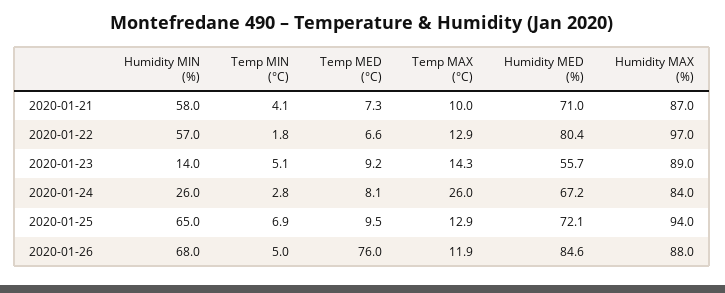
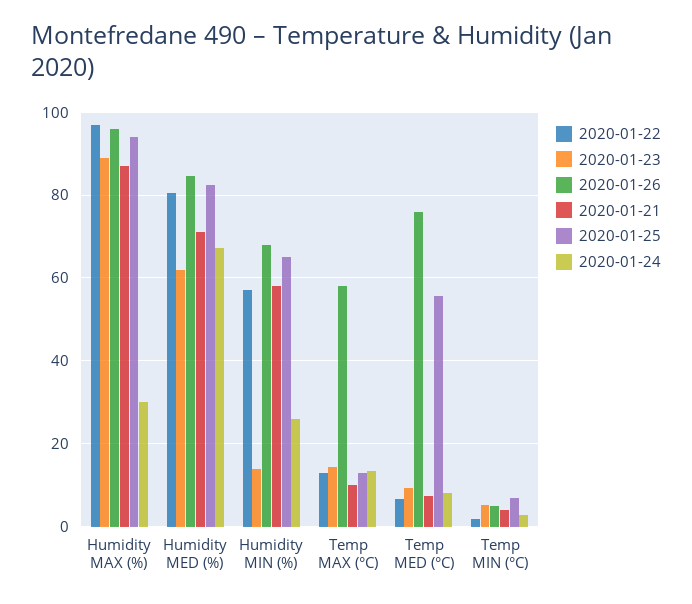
  {
    "2020-01-21": {
      "Humidity MIN (%)": 58,
      "Temp MIN (°C)": 4.1,
      "Temp MED (°C)": 7.3,
      "Temp MAX (°C)": 10,
      "Humidity MED (%)": 71,
      "Humidity MAX (%)": 87
    },
    "2020-01-22": {
      "Humidity MIN (%)": 57,
      "Temp MIN (°C)": 1.8,
      "Temp MED (°C)": 6.6,
      "Temp MAX (°C)": 12.9,
      "Humidity MED (%)": 80.4,
      "Humidity MAX (%)": 97
    },
    "2020-01-23": {
      "Humidity MIN (%)": 14,
      "Temp MIN (°C)": 5.1,
      "Temp MED (°C)": 9.2,
      "Temp MAX (°C)": 14.3,
-     "Humidity MED (%)": 55.7,
+     "Humidity MED (%)": 62,
      "Humidity MAX (%)": 89
    },
    "2020-01-24": {
      "Humidity MIN (%)": 26,
      "Temp MIN (°C)": 2.8,
      "Temp MED (°C)": 8.1,
-     "Temp MAX (°C)": 26,
+     "Temp MAX (°C)": 14,
      "Humidity MED (%)": 67.2,
-     "Humidity MAX (%)": 84
+     "Humidity MAX (%)": 30
    },
    "2020-01-25": {
      "Humidity MIN (%)": 65,
      "Temp MIN (°C)": 6.9,
-     "Temp MED (°C)": 9.5,
+     "Temp MED (°C)": 56,
      "Temp MAX (°C)": 12.9,
-     "Humidity MED (%)": 72.1,
+     "Humidity MED (%)": 82,
      "Humidity MAX (%)": 94
    },
    "2020-01-26": {
      "Humidity MIN (%)": 68,
      "Temp MIN (°C)": 5,
      "Temp MED (°C)": 76,
-     "Temp MAX (°C)": 11.9,
+     "Temp MAX (°C)": 58,
      "Humidity MED (%)": 84.6,
-     "Humidity MAX (%)": 88
+     "Humidity MAX (%)": 96
    }
  }

